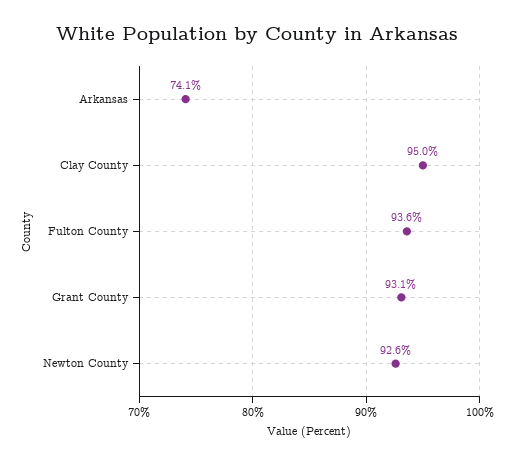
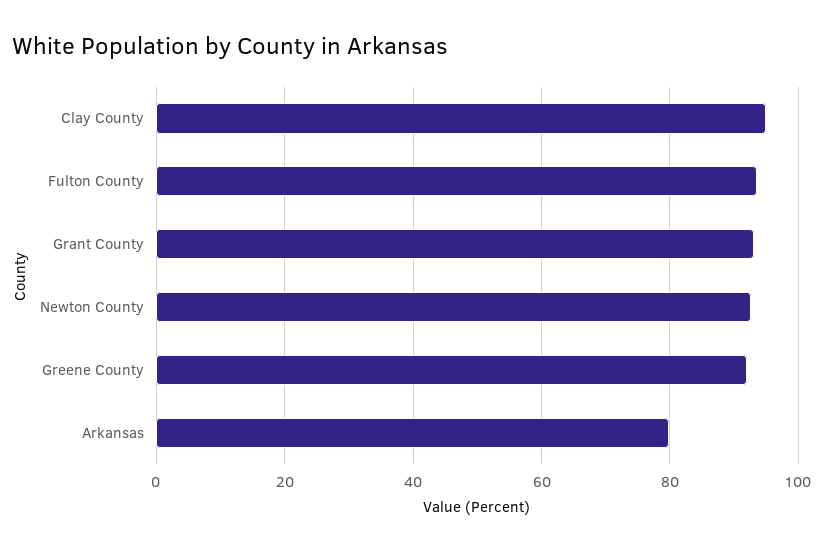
  {
-   "Arkansas": 74.1,
+   "Arkansas": 80,
    "Clay County": 95,
    "Fulton County": 93.6,
    "Grant County": 93.1,
-   "Newton County": 92.6
+   "Newton County": 92.6,
+   "Greene County": 92
  }

